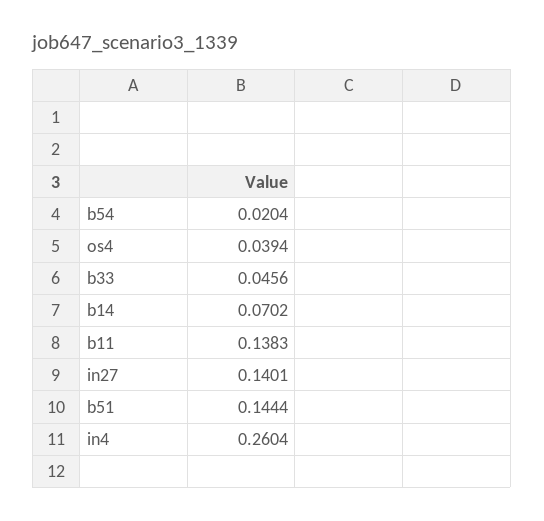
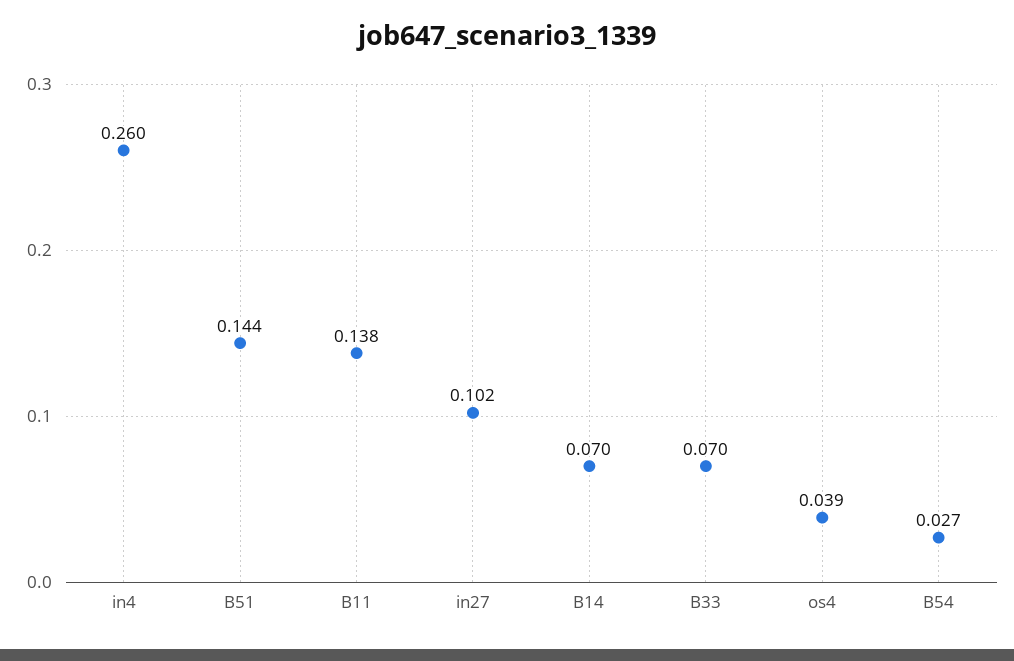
  {
-   "b54": 0.0204,
+   "b54": 0.027,
    "os4": 0.0394,
-   "b33": 0.0456,
+   "b33": 0.07,
    "b14": 0.0702,
    "b11": 0.1383,
-   "in27": 0.1401,
+   "in27": 0.102,
    "b51": 0.1444,
    "in4": 0.2604
  }

